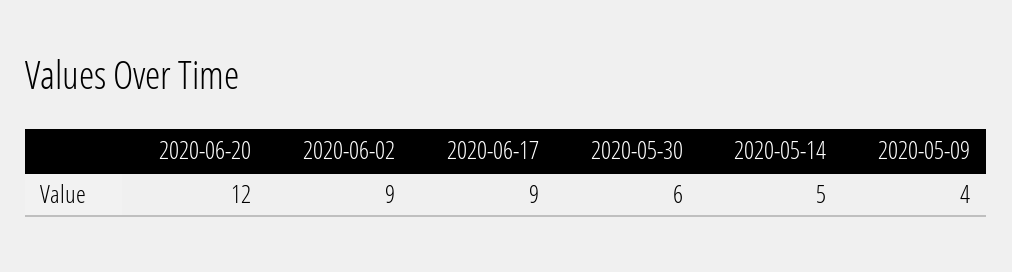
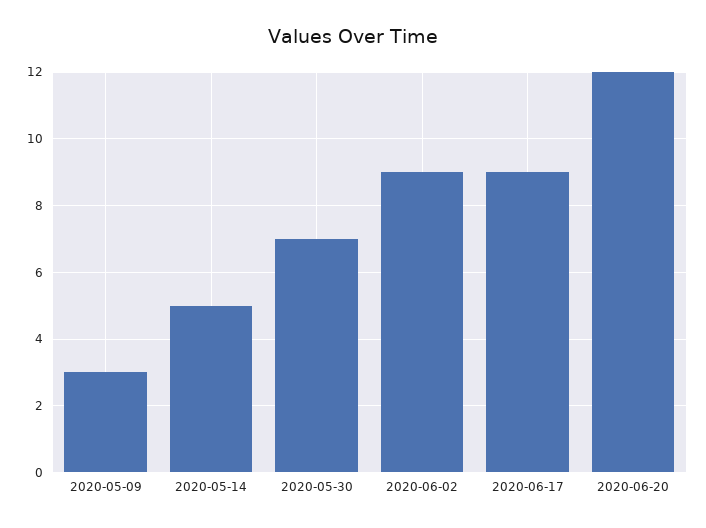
  {
    "2020-06-20": 12,
    "2020-06-02": 9,
    "2020-06-17": 9,
-   "2020-05-30": 6,
+   "2020-05-30": 7,
    "2020-05-14": 5,
-   "2020-05-09": 4
+   "2020-05-09": 3
  }

